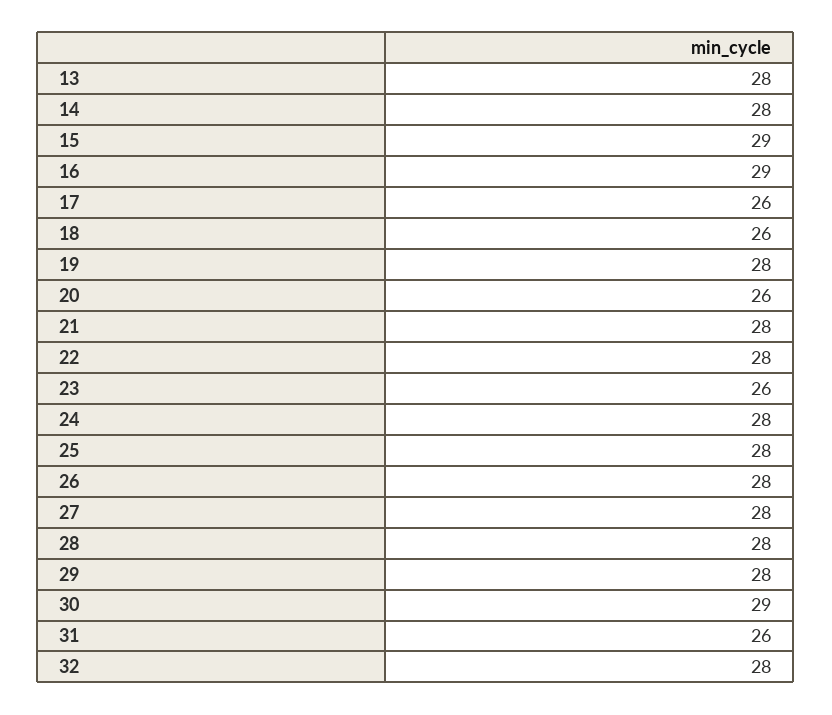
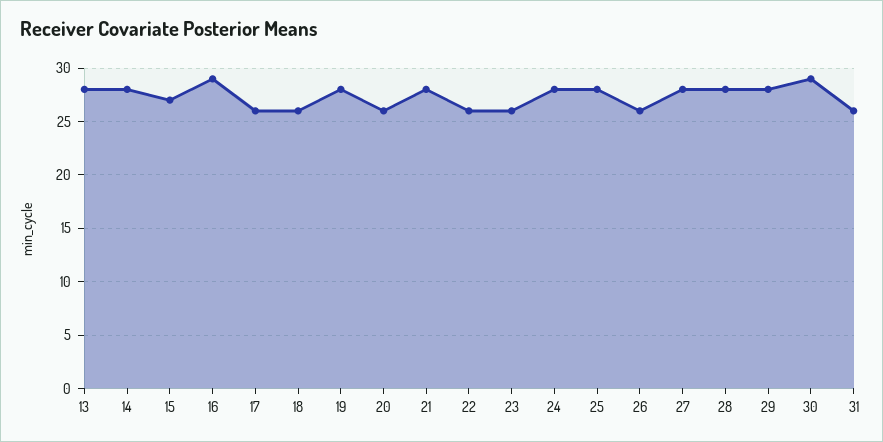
  {
    "13": 28,
    "14": 28,
-   "15": 29,
+   "15": 27,
    "16": 29,
    "17": 26,
    "18": 26,
    "19": 28,
    "20": 26,
    "21": 28,
-   "22": 28,
+   "22": 26,
    "23": 26,
    "24": 28,
    "25": 28,
-   "26": 28,
+   "26": 26,
    "27": 28,
    "28": 28,
    "29": 28,
    "30": 29,
-   "31": 26,
+   "31": 26
-   "32": 28
  }

